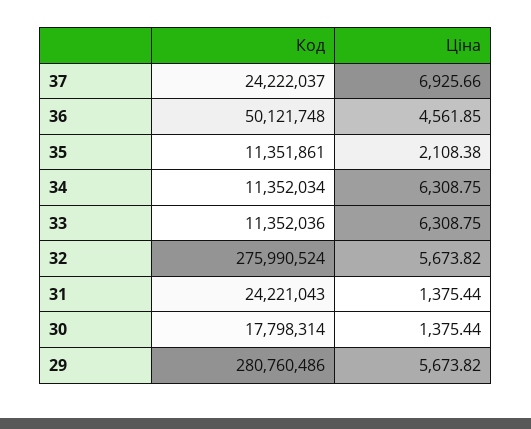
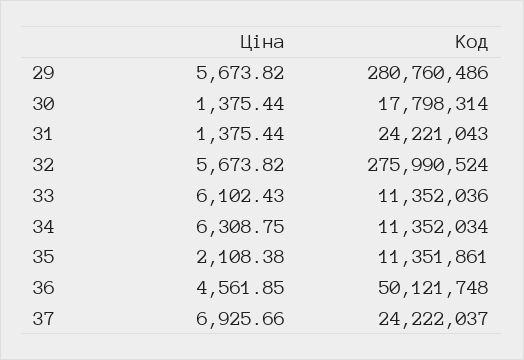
  {
    "Код": {
      "37": 24222037,
      "36": 50121748,
      "35": 11351861,
      "34": 11352034,
      "33": 11352036,
      "32": 275990524,
      "31": 24221043,
      "30": 17798314,
      "29": 280760486
    },
    "Ціна": {
      "37": 6925.66,
      "36": 4561.85,
      "35": 2108.38,
      "34": 6308.75,
-     "33": 6308.75,
+     "33": 6102.43,
      "32": 5673.82,
      "31": 1375.44,
      "30": 1375.44,
      "29": 5673.82
    }
  }

